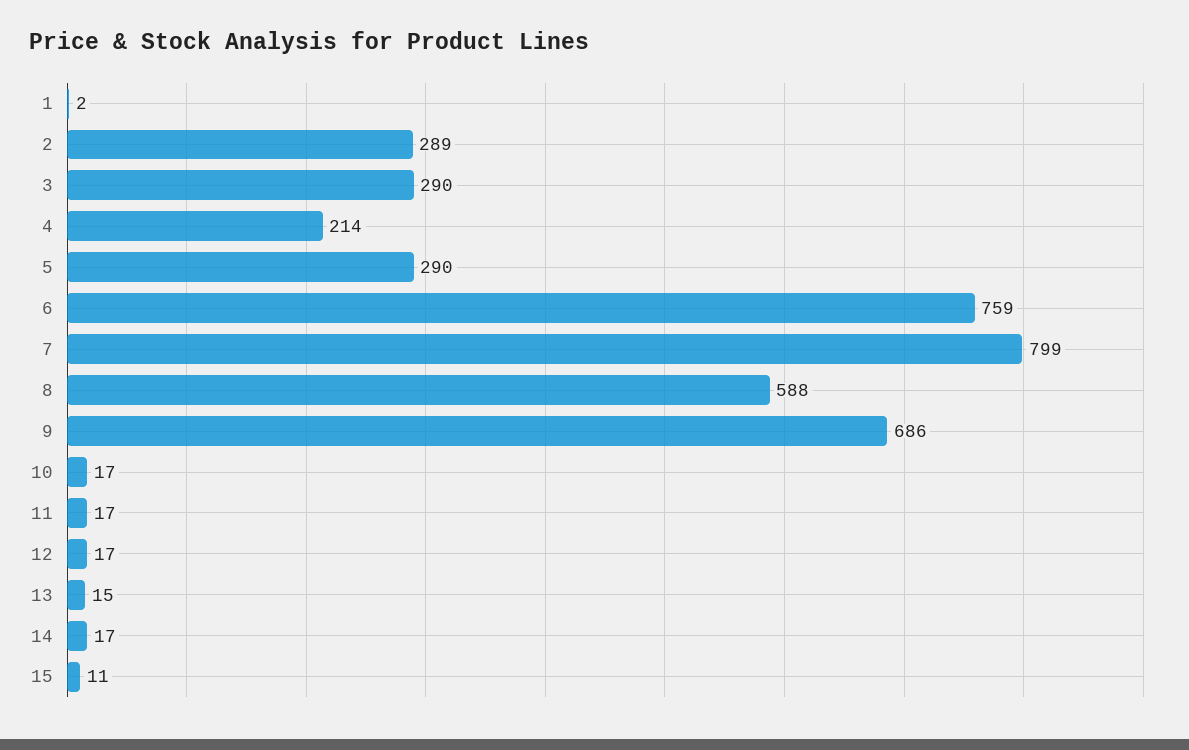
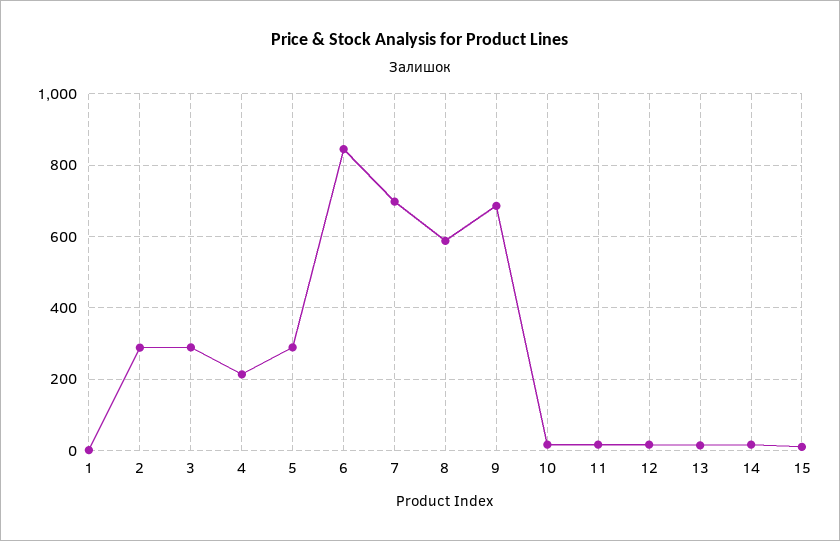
  {
    "1": 2,
    "2": 289,
    "3": 290,
    "4": 214,
    "5": 290,
-   "6": 759,
+   "6": 840,
-   "7": 799,
+   "7": 700,
    "8": 588,
    "9": 686,
    "10": 17,
    "11": 17,
    "12": 17,
    "13": 15,
    "14": 17,
    "15": 11
  }

